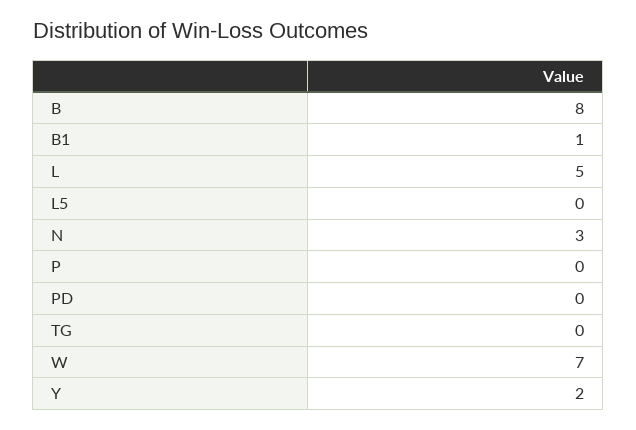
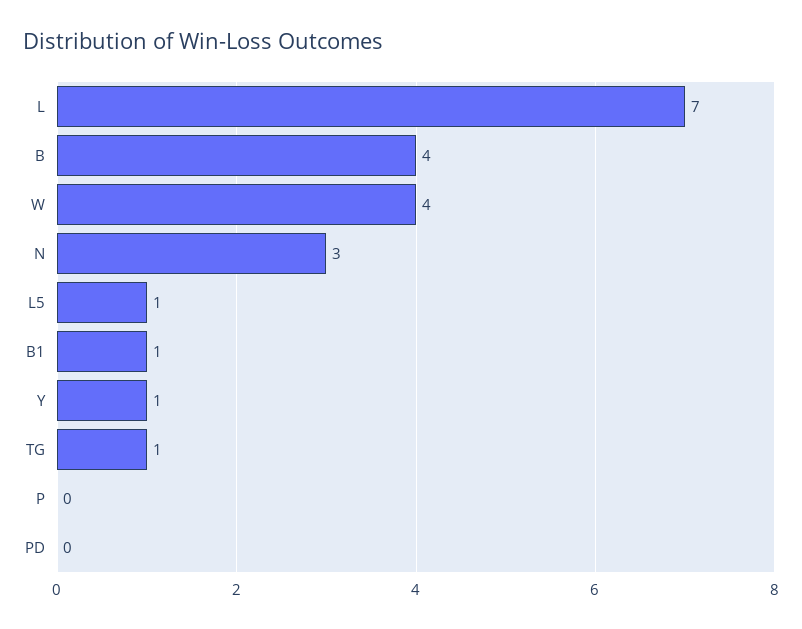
  {
-   "B": 8,
+   "B": 4,
    "B1": 1,
-   "L": 5,
+   "L": 7,
-   "L5": 0,
+   "L5": 1,
    "N": 3,
    "P": 0,
    "PD": 0,
-   "TG": 0,
+   "TG": 1,
-   "W": 7,
+   "W": 4,
-   "Y": 2
+   "Y": 1
  }

